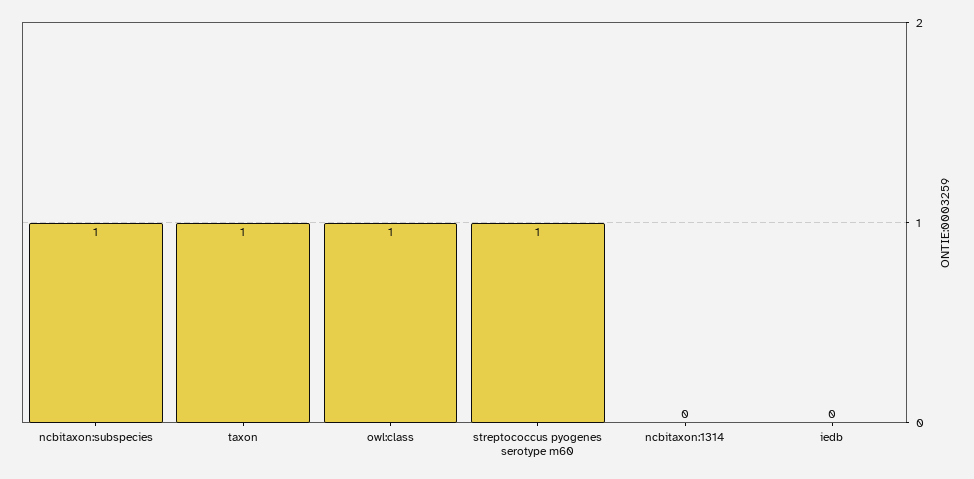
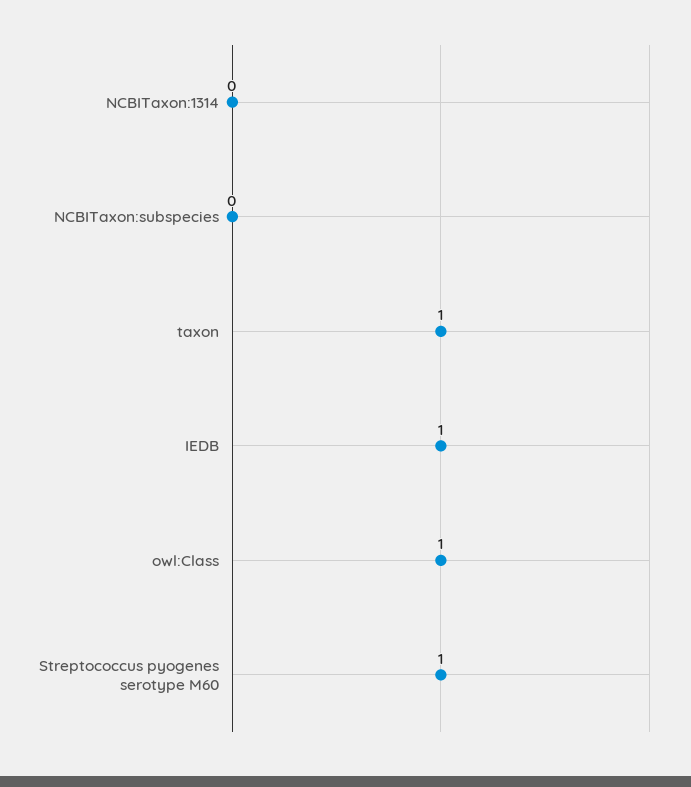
  {
-   "ncbitaxon:subspecies": 1,
+   "ncbitaxon:subspecies": 0,
    "taxon": 1,
    "owl:class": 1,
    "streptococcus pyogenes serotype m60": 1,
    "ncbitaxon:1314": 0,
-   "iedb": 0
+   "iedb": 1
  }

